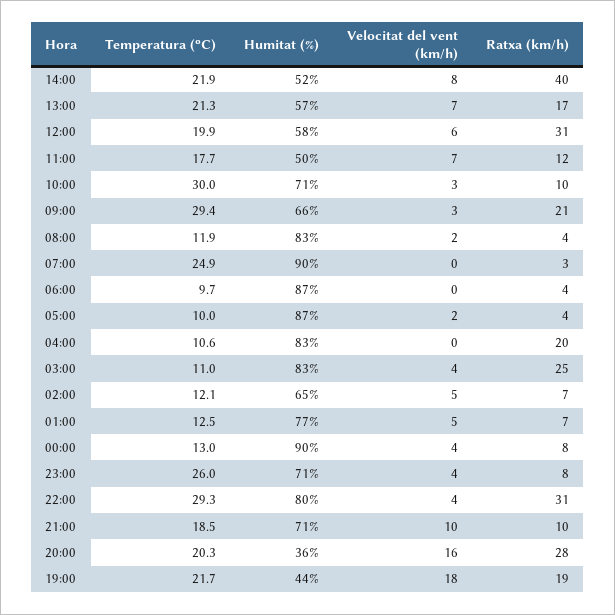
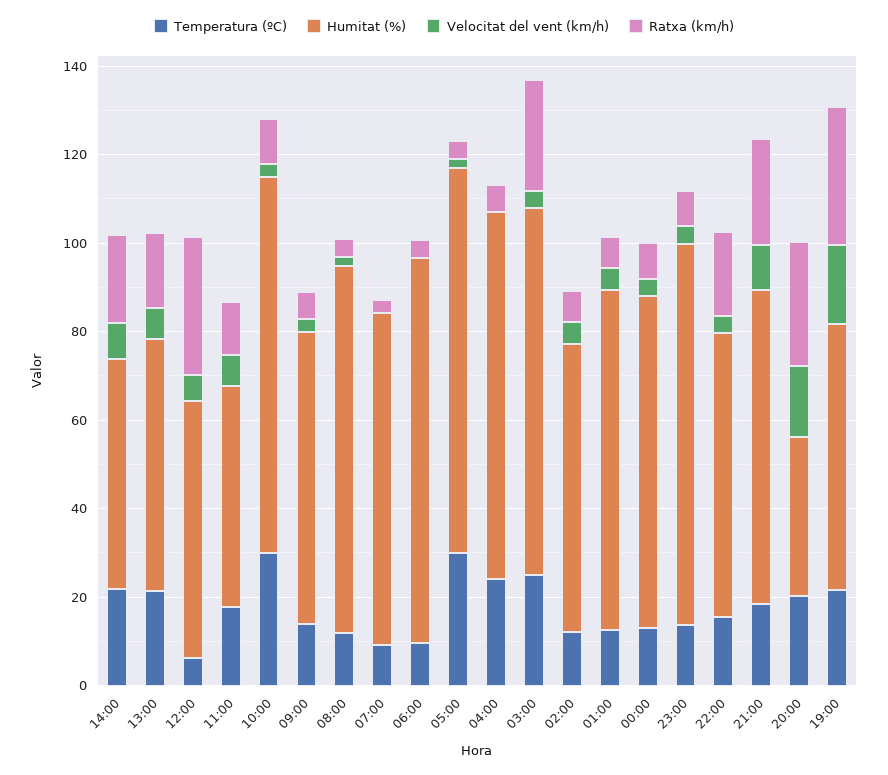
  {
    "Temperatura (ºC)": {
      "14:00": 21.9,
      "13:00": 21.3,
-     "12:00": 19.9,
+     "12:00": 5,
      "11:00": 17.7,
      "10:00": 30,
-     "09:00": 29.4,
+     "09:00": 15,
      "08:00": 11.9,
-     "07:00": 24.9,
+     "07:00": 10,
      "06:00": 9.7,
-     "05:00": 10,
+     "05:00": 30,
-     "04:00": 10.6,
+     "04:00": 25,
-     "03:00": 11,
+     "03:00": 25,
      "02:00": 12.1,
      "01:00": 12.5,
      "00:00": 13,
-     "23:00": 26,
+     "23:00": 15,
-     "22:00": 29.3,
+     "22:00": 15,
      "21:00": 18.5,
      "20:00": 20.3,
      "19:00": 21.7
    },
    "Humitat (%)": {
      "14:00": 52,
      "13:00": 57,
      "12:00": 58,
      "11:00": 50,
-     "10:00": 71,
+     "10:00": 85,
      "09:00": 66,
      "08:00": 83,
-     "07:00": 90,
+     "07:00": 75,
      "06:00": 87,
      "05:00": 87,
      "04:00": 83,
      "03:00": 83,
      "02:00": 65,
      "01:00": 77,
-     "00:00": 90,
+     "00:00": 75,
-     "23:00": 71,
+     "23:00": 85,
-     "22:00": 80,
+     "22:00": 65,
      "21:00": 71,
      "20:00": 36,
-     "19:00": 44
+     "19:00": 60
    },
    "Velocitat del vent (km/h)": {
      "14:00": 8,
      "13:00": 7,
      "12:00": 6,
      "11:00": 7,
      "10:00": 3,
      "09:00": 3,
      "08:00": 2,
      "07:00": 0,
      "06:00": 0,
      "05:00": 2,
      "04:00": 0,
      "03:00": 4,
      "02:00": 5,
      "01:00": 5,
      "00:00": 4,
      "23:00": 4,
      "22:00": 4,
      "21:00": 10,
      "20:00": 16,
      "19:00": 18
    },
    "Ratxa (km/h)": {
-     "14:00": 40,
+     "14:00": 20,
      "13:00": 17,
      "12:00": 31,
      "11:00": 12,
      "10:00": 10,
-     "09:00": 21,
+     "09:00": 5,
      "08:00": 4,
      "07:00": 3,
      "06:00": 4,
      "05:00": 4,
-     "04:00": 20,
+     "04:00": 5,
      "03:00": 25,
      "02:00": 7,
      "01:00": 7,
      "00:00": 8,
      "23:00": 8,
-     "22:00": 31,
+     "22:00": 20,
-     "21:00": 10,
+     "21:00": 25,
      "20:00": 28,
-     "19:00": 19
+     "19:00": 30
    }
  }

